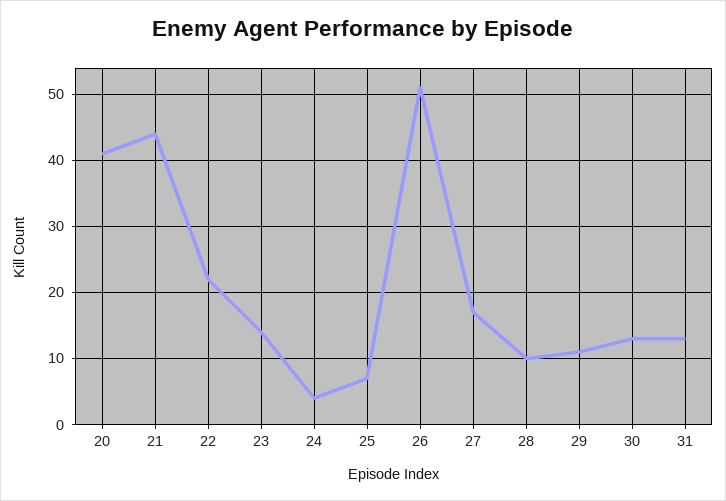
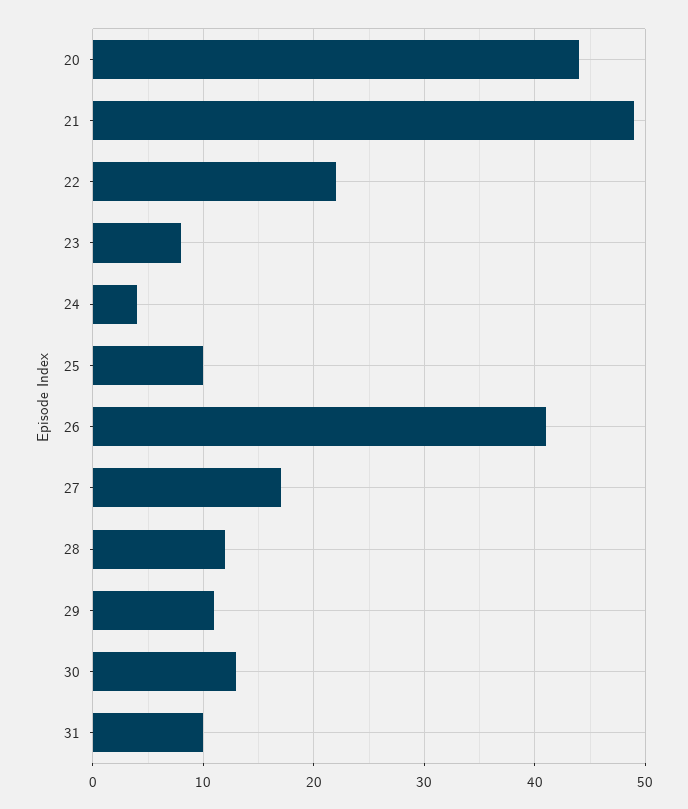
  {
-   "20": 41,
+   "20": 44,
-   "21": 44,
+   "21": 49,
    "22": 22,
-   "23": 14,
+   "23": 8,
    "24": 4,
-   "25": 7,
+   "25": 10,
-   "26": 51,
+   "26": 41,
    "27": 17,
-   "28": 10,
+   "28": 12,
    "29": 11,
    "30": 13,
-   "31": 13
+   "31": 10
  }

